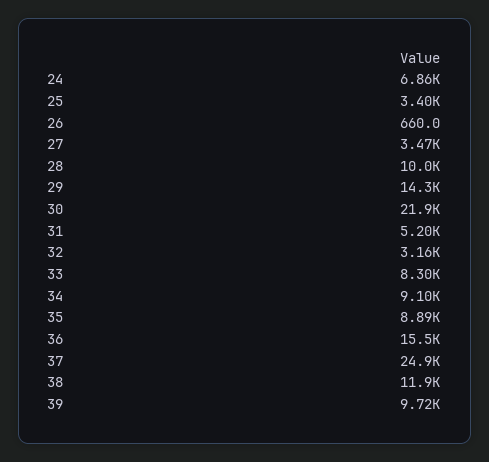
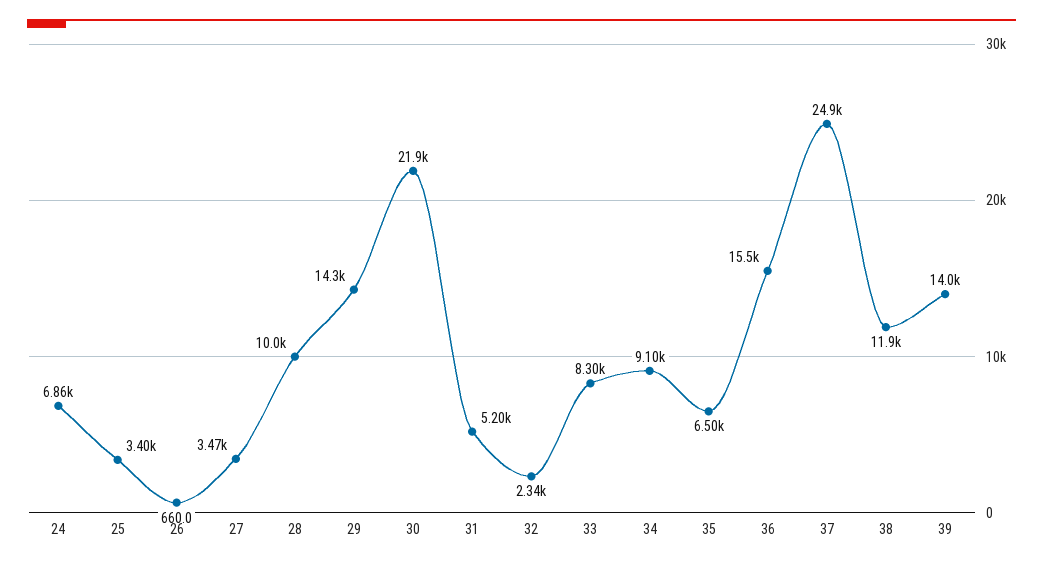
  {
    "24": 6860,
    "25": 3400,
    "26": 660,
    "27": 3470,
    "28": 10000,
    "29": 14300,
    "30": 21900,
    "31": 5200,
-   "32": 3160,
+   "32": 2340,
    "33": 8300,
    "34": 9100,
-   "35": 8890,
+   "35": 6500,
    "36": 15500,
    "37": 24900,
    "38": 11900,
-   "39": 9720
+   "39": 14000
  }

